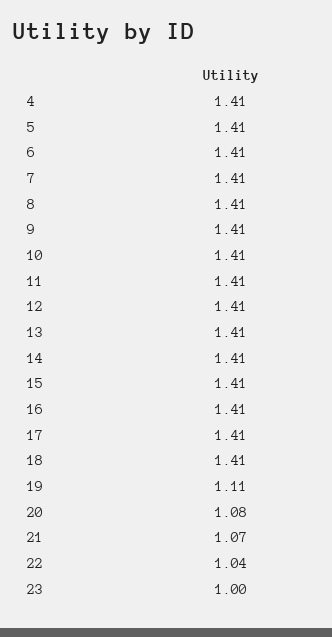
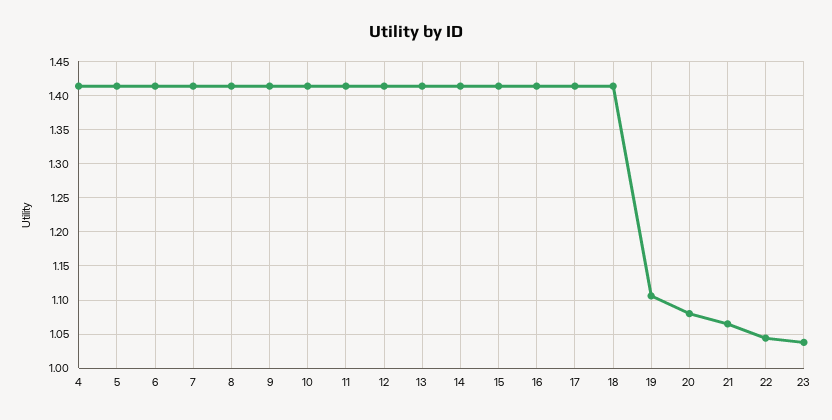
  {
    "4": 1.41,
    "5": 1.41,
    "6": 1.41,
    "7": 1.41,
    "8": 1.41,
    "9": 1.41,
    "10": 1.41,
    "11": 1.41,
    "12": 1.41,
    "13": 1.41,
    "14": 1.41,
    "15": 1.41,
    "16": 1.41,
    "17": 1.41,
    "18": 1.41,
    "19": 1.11,
    "20": 1.08,
    "21": 1.07,
    "22": 1.04,
-   "23": 1
+   "23": 1.04
  }

